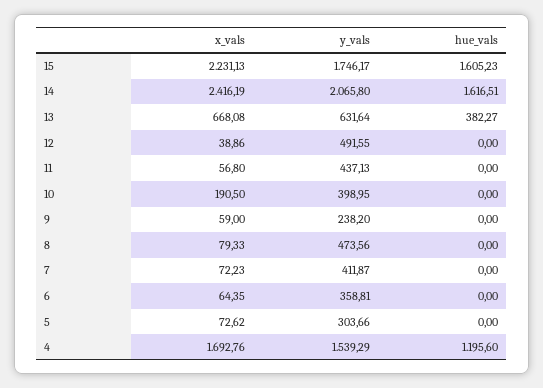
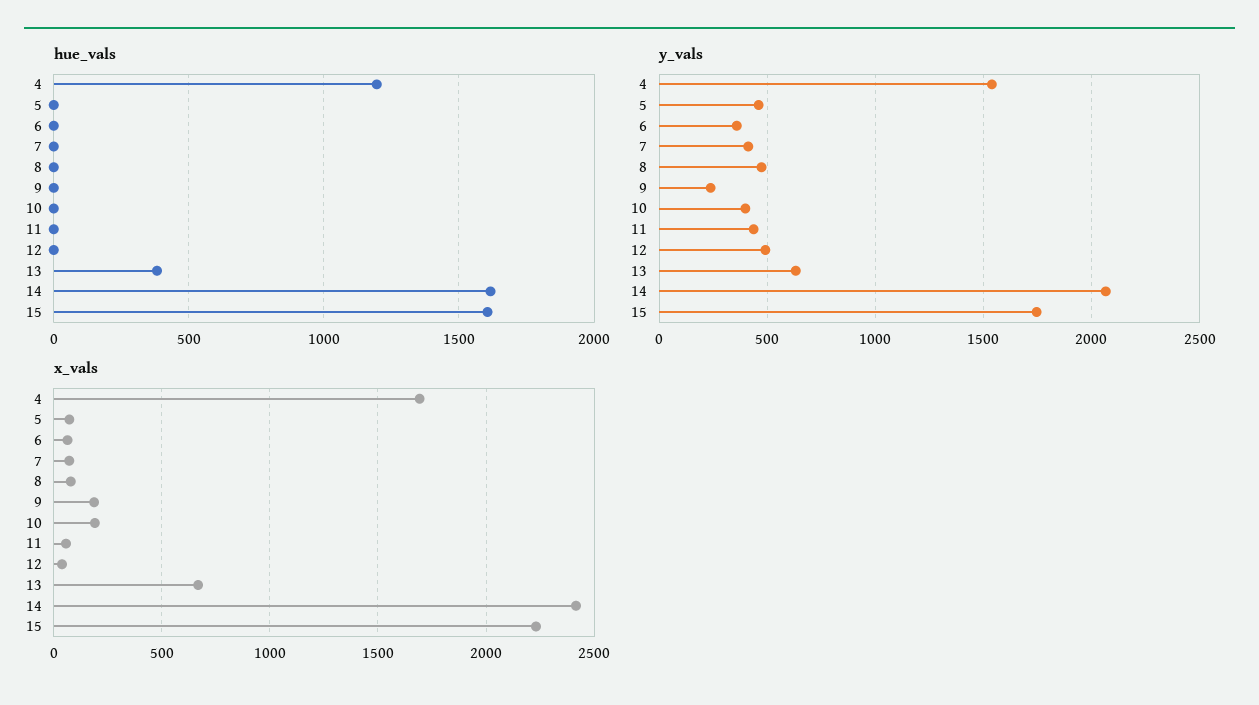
  {
    "x_vals": {
      "15": 2231.13,
      "14": 2416.19,
      "13": 668.08,
      "12": 38.86,
      "11": 56.8,
      "10": 190.5,
-     "9": 59,
+     "9": 200,
      "8": 79.33,
      "7": 72.23,
      "6": 64.35,
      "5": 72.62,
      "4": 1692.76
    },
    "y_vals": {
      "15": 1746.17,
      "14": 2065.8,
      "13": 631.64,
      "12": 491.55,
      "11": 437.13,
      "10": 398.95,
      "9": 238.2,
      "8": 473.56,
      "7": 411.87,
      "6": 358.81,
-     "5": 303.66,
+     "5": 450,
      "4": 1539.29
    },
    "hue_vals": {
      "15": 1605.23,
      "14": 1616.51,
      "13": 382.27,
      "12": 0,
      "11": 0,
      "10": 0,
      "9": 0,
      "8": 0,
      "7": 0,
      "6": 0,
      "5": 0,
      "4": 1195.6
    }
  }

